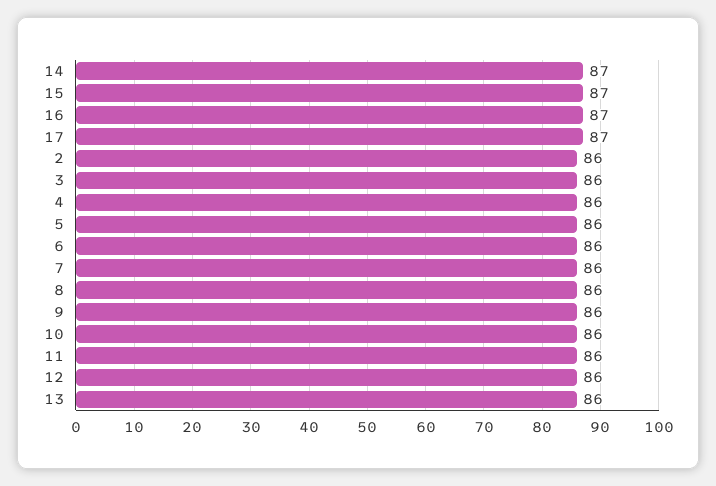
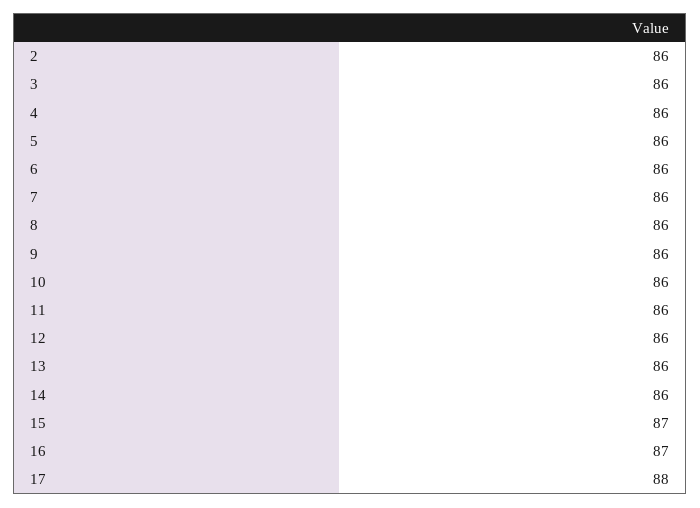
  {
-   "14": 87,
+   "14": 86,
    "15": 87,
    "16": 87,
-   "17": 87,
+   "17": 88,
    "2": 86,
    "3": 86,
    "4": 86,
    "5": 86,
    "6": 86,
    "7": 86,
    "8": 86,
    "9": 86,
    "10": 86,
    "11": 86,
    "12": 86,
    "13": 86
  }

